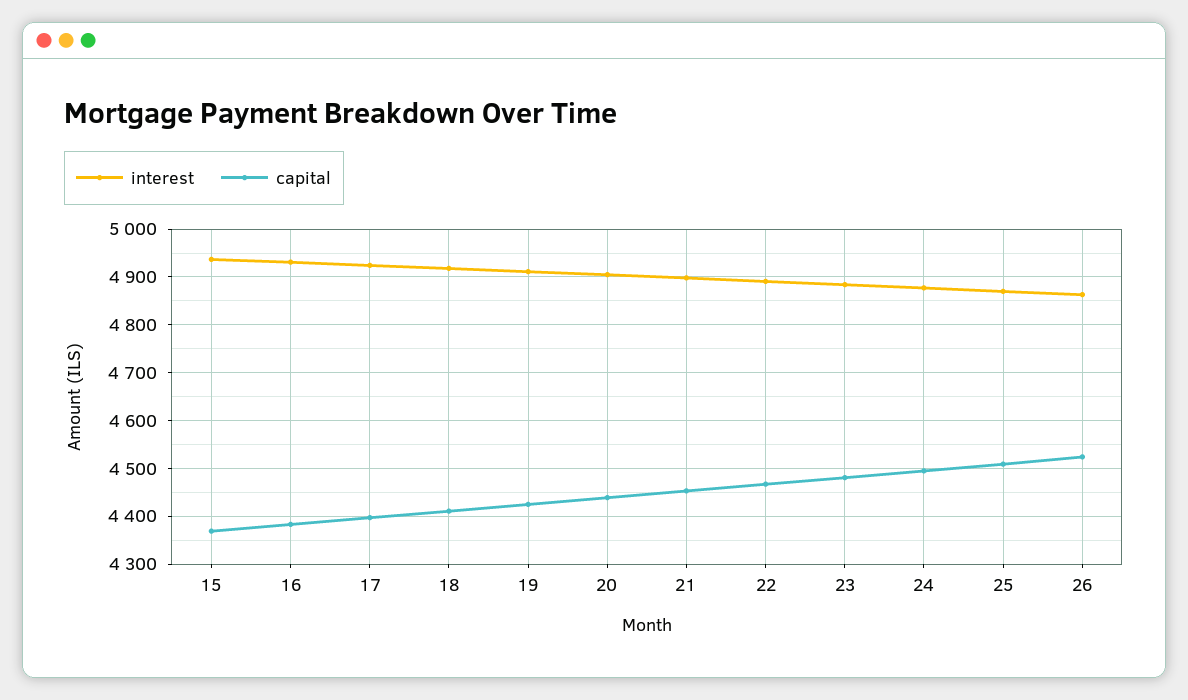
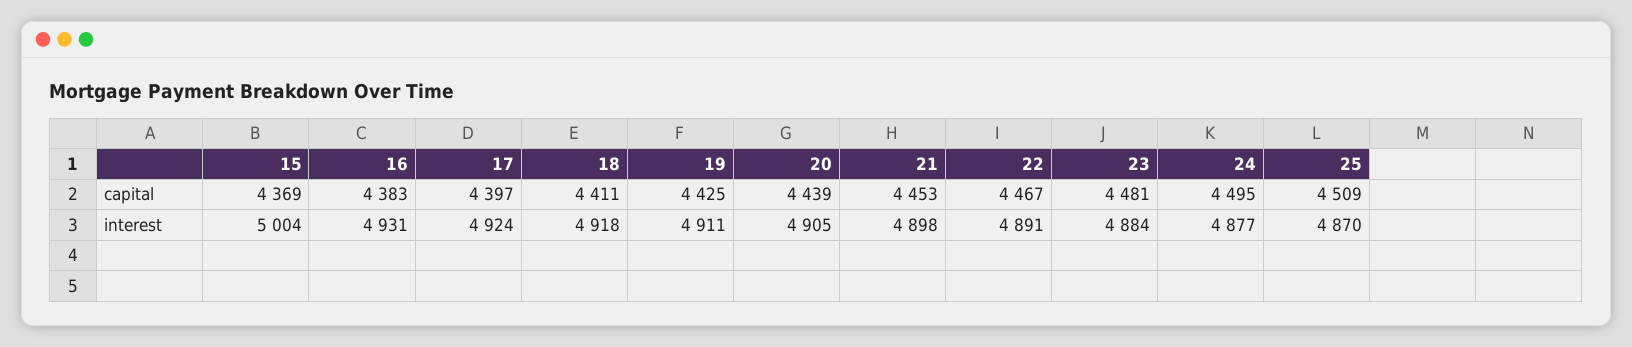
  {
    "interest": {
-     "15": 4940,
+     "15": 5004,
      "16": 4931,
      "17": 4924,
      "18": 4918,
      "19": 4911,
      "20": 4905,
      "21": 4898,
      "22": 4891,
      "23": 4884,
      "24": 4877,
-     "25": 4870,
+     "25": 4870
-     "26": 4860
    },
    "capital": {
      "15": 4369,
      "16": 4383,
      "17": 4397,
      "18": 4411,
      "19": 4425,
      "20": 4439,
      "21": 4453,
      "22": 4467,
      "23": 4481,
      "24": 4495,
-     "25": 4509,
+     "25": 4509
-     "26": 4520
    }
  }

